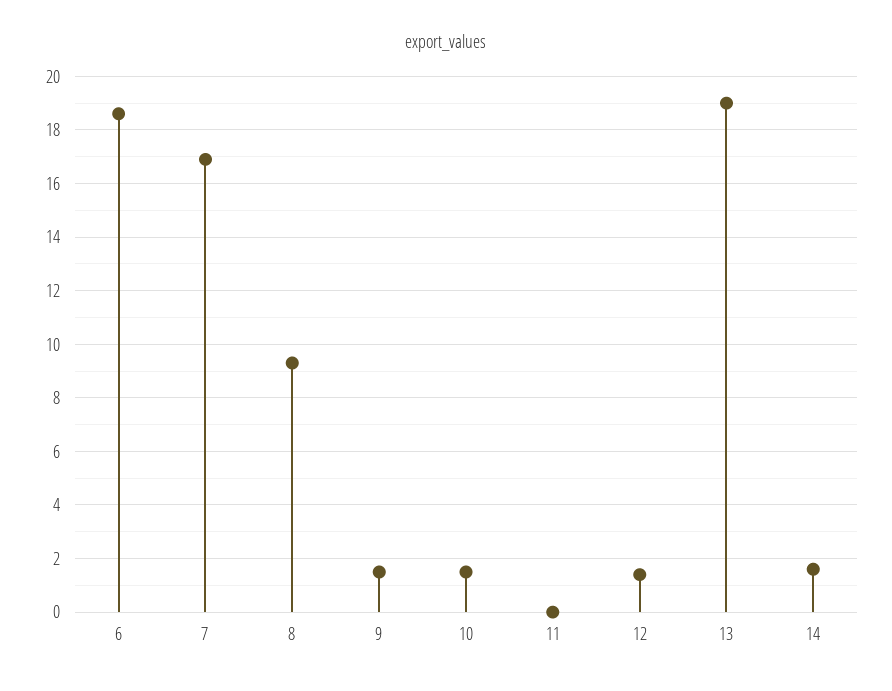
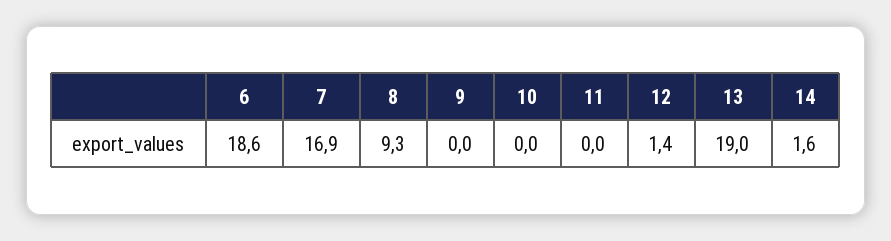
  {
    "6": 18.6,
    "7": 16.9,
    "8": 9.3,
-   "9": 1.5,
+   "9": 0,
-   "10": 1.5,
+   "10": 0,
    "11": 0,
    "12": 1.4,
    "13": 19,
    "14": 1.6
  }

